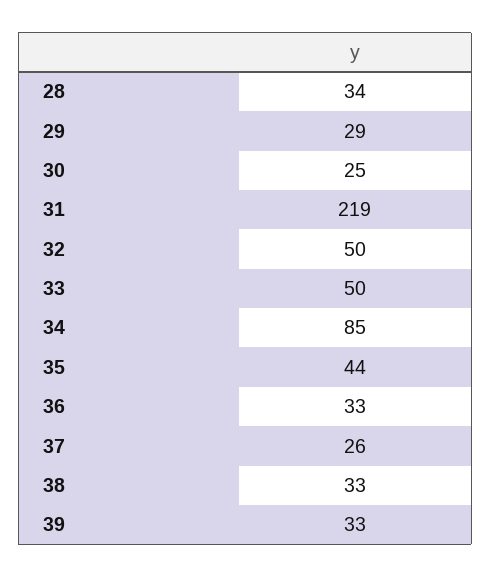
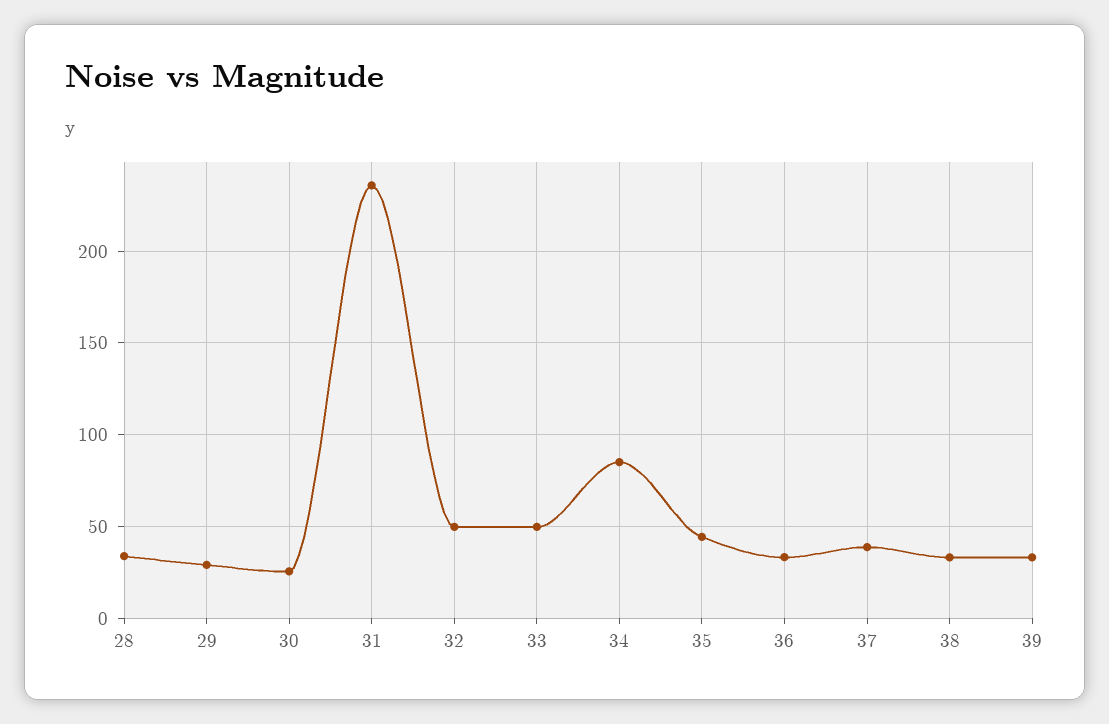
  {
    "28": 34,
    "29": 29,
    "30": 25,
-   "31": 219,
+   "31": 235,
    "32": 50,
    "33": 50,
    "34": 85,
    "35": 44,
    "36": 33,
-   "37": 26,
+   "37": 40,
    "38": 33,
    "39": 33
  }

